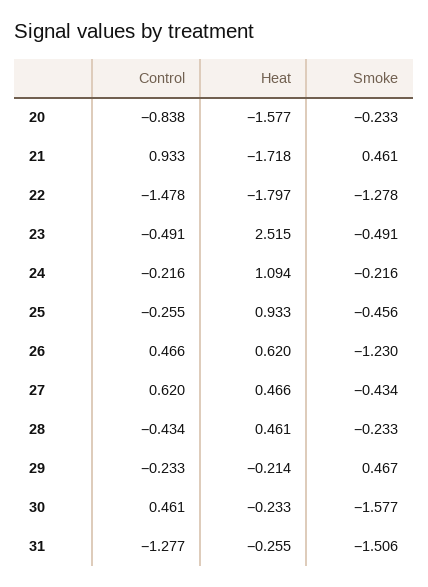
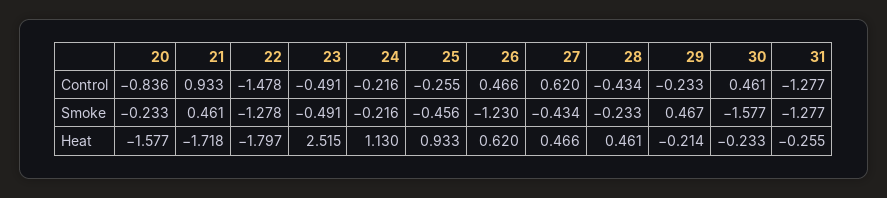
  {
    "Control": {
-     "20": -0.838,
+     "20": -0.836,
      "21": 0.933,
      "22": -1.478,
      "23": -0.491,
      "24": -0.216,
      "25": -0.255,
      "26": 0.466,
      "27": 0.62,
      "28": -0.434,
      "29": -0.233,
      "30": 0.461,
      "31": -1.277
    },
    "Heat": {
      "20": -1.577,
      "21": -1.718,
      "22": -1.797,
      "23": 2.515,
-     "24": 1.094,
+     "24": 1.13,
      "25": 0.933,
      "26": 0.62,
      "27": 0.466,
      "28": 0.461,
      "29": -0.214,
      "30": -0.233,
      "31": -0.255
    },
    "Smoke": {
      "20": -0.233,
      "21": 0.461,
      "22": -1.278,
      "23": -0.491,
      "24": -0.216,
      "25": -0.456,
      "26": -1.23,
      "27": -0.434,
      "28": -0.233,
      "29": 0.467,
      "30": -1.577,
-     "31": -1.506
+     "31": -1.277
    }
  }

